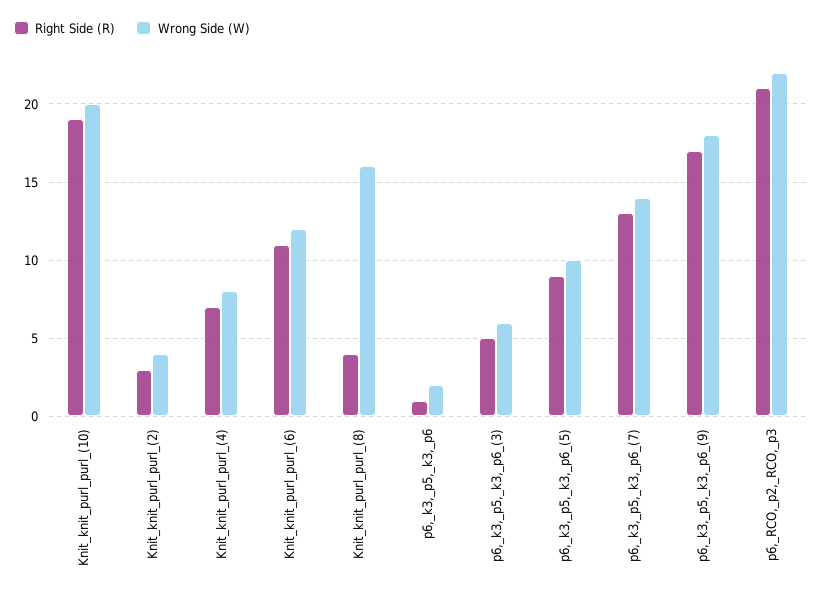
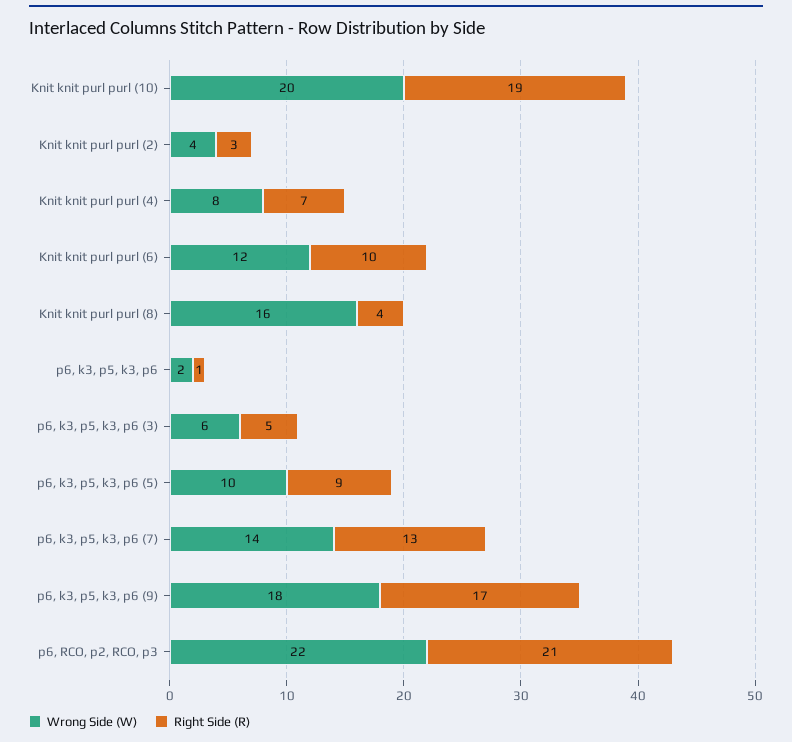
  {
    "Right Side (R)": {
      "Knit_knit_purl_purl_(10)": 19,
      "Knit_knit_purl_purl_(2)": 3,
      "Knit_knit_purl_purl_(4)": 7,
-     "Knit_knit_purl_purl_(6)": 11,
+     "Knit_knit_purl_purl_(6)": 10,
      "Knit_knit_purl_purl_(8)": 4,
      "p6,_k3,_p5,_k3,_p6": 1,
      "p6,_k3,_p5,_k3,_p6_(3)": 5,
      "p6,_k3,_p5,_k3,_p6_(5)": 9,
      "p6,_k3,_p5,_k3,_p6_(7)": 13,
      "p6,_k3,_p5,_k3,_p6_(9)": 17,
      "p6,_RCO,_p2,_RCO,_p3": 21
    },
    "Wrong Side (W)": {
      "Knit_knit_purl_purl_(10)": 20,
      "Knit_knit_purl_purl_(2)": 4,
      "Knit_knit_purl_purl_(4)": 8,
      "Knit_knit_purl_purl_(6)": 12,
      "Knit_knit_purl_purl_(8)": 16,
      "p6,_k3,_p5,_k3,_p6": 2,
      "p6,_k3,_p5,_k3,_p6_(3)": 6,
      "p6,_k3,_p5,_k3,_p6_(5)": 10,
      "p6,_k3,_p5,_k3,_p6_(7)": 14,
      "p6,_k3,_p5,_k3,_p6_(9)": 18,
      "p6,_RCO,_p2,_RCO,_p3": 22
    }
  }

